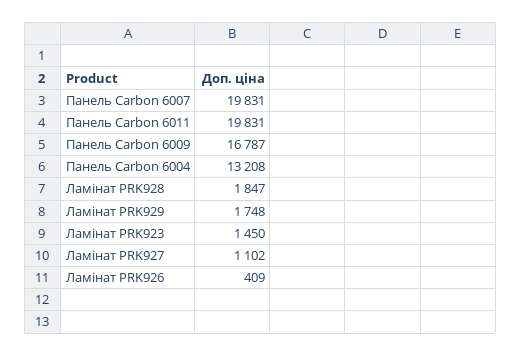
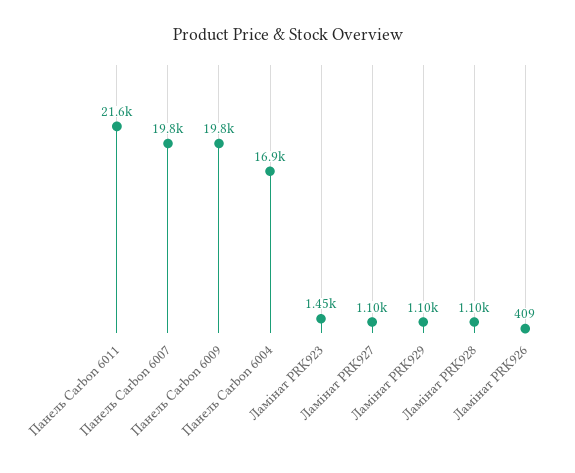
  {
    "Панель Carbon 6007": 19831,
-   "Панель Carbon 6011": 19831,
+   "Панель Carbon 6011": 21600,
-   "Панель Carbon 6009": 16787,
+   "Панель Carbon 6009": 19800,
-   "Панель Carbon 6004": 13208,
+   "Панель Carbon 6004": 16900,
-   "Ламінат PRK928": 1847,
+   "Ламінат PRK928": 1100,
-   "Ламінат PRK929": 1748,
+   "Ламінат PRK929": 1100,
    "Ламінат PRK923": 1450,
    "Ламінат PRK927": 1102,
    "Ламінат PRK926": 409
  }

